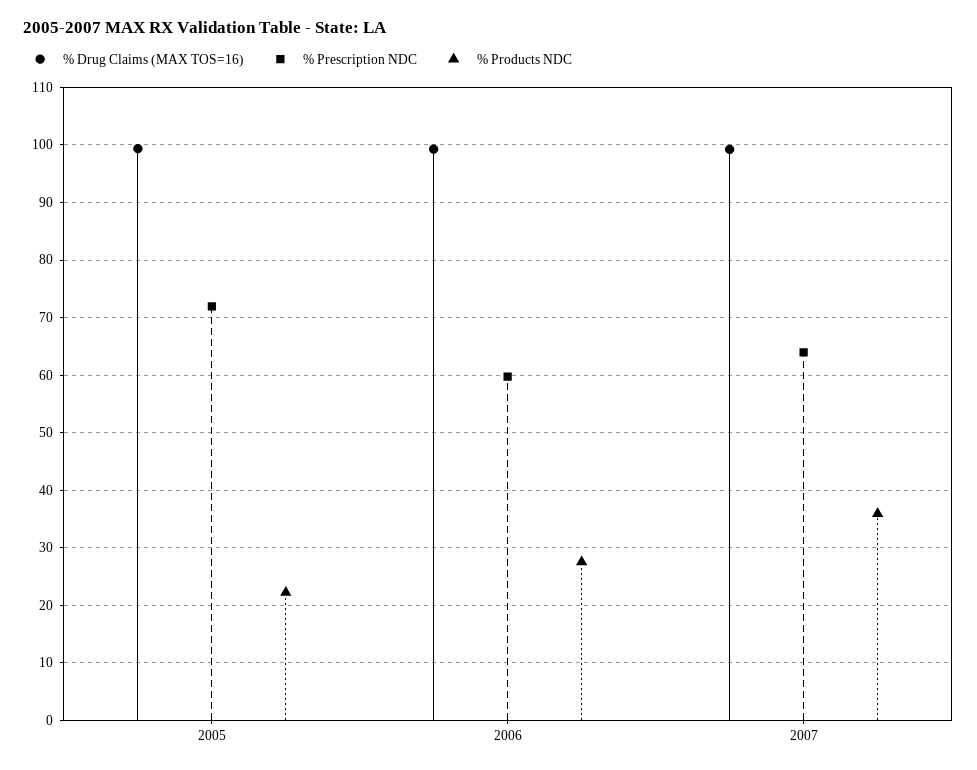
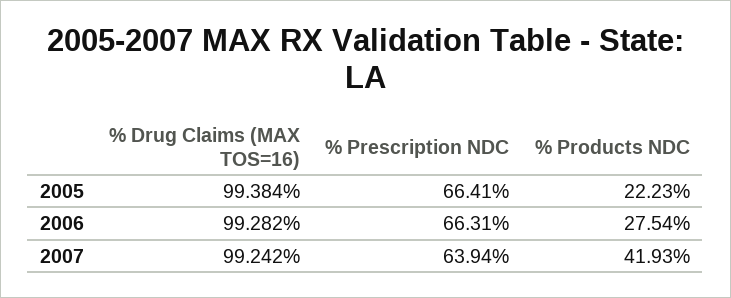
  {
    "% Drug Claims (MAX TOS=16)": {
      "2005": 99.384,
      "2006": 99.282,
      "2007": 99.242
    },
    "% Prescription NDC": {
-     "2005": 72,
+     "2005": 66.41,
-     "2006": 60,
+     "2006": 66.31,
      "2007": 63.94
    },
    "% Products NDC": {
      "2005": 22.23,
      "2006": 27.54,
-     "2007": 36
+     "2007": 41.93
    }
  }

